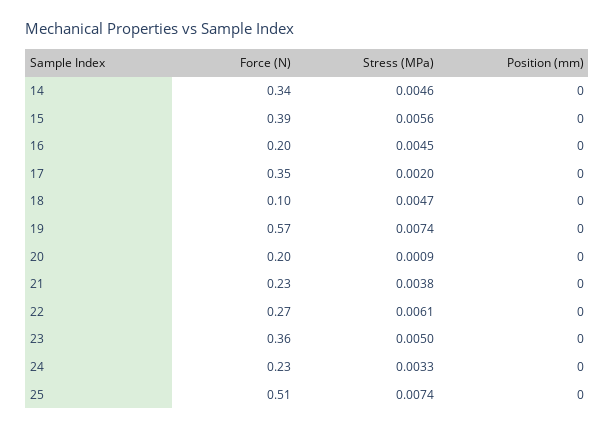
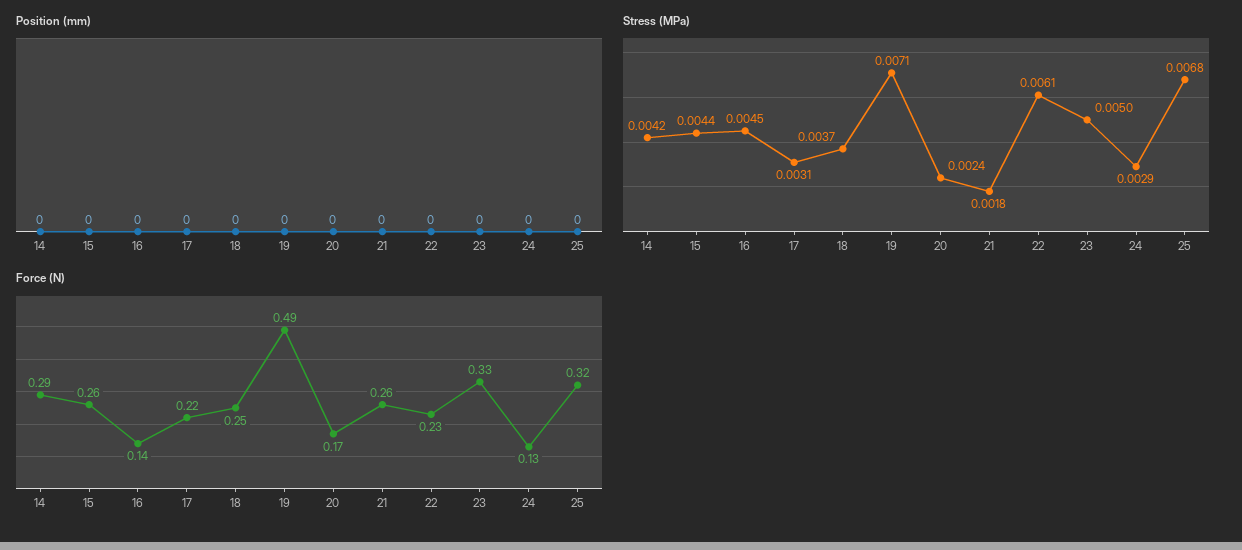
  {
    "Force (N)": {
-     "14": 0.34,
+     "14": 0.29,
-     "15": 0.39,
+     "15": 0.26,
-     "16": 0.2,
+     "16": 0.14,
-     "17": 0.35,
+     "17": 0.22,
-     "18": 0.1,
+     "18": 0.25,
-     "19": 0.57,
+     "19": 0.49,
-     "20": 0.2,
+     "20": 0.17,
-     "21": 0.23,
+     "21": 0.26,
-     "22": 0.27,
+     "22": 0.23,
-     "23": 0.36,
+     "23": 0.33,
-     "24": 0.23,
+     "24": 0.13,
-     "25": 0.51
+     "25": 0.32
    },
    "Stress (MPa)": {
-     "14": 0.0046,
+     "14": 0.0042,
-     "15": 0.0056,
+     "15": 0.0044,
      "16": 0.0045,
-     "17": 0.002,
+     "17": 0.0031,
-     "18": 0.0047,
+     "18": 0.0037,
-     "19": 0.0074,
+     "19": 0.0071,
-     "20": 0.0009,
+     "20": 0.0024,
-     "21": 0.0038,
+     "21": 0.0018,
      "22": 0.0061,
      "23": 0.005,
-     "24": 0.0033,
+     "24": 0.0029,
-     "25": 0.0074
+     "25": 0.0068
    },
    "Position (mm)": {
      "14": 0,
      "15": 0,
      "16": 0,
      "17": 0,
      "18": 0,
      "19": 0,
      "20": 0,
      "21": 0,
      "22": 0,
      "23": 0,
      "24": 0,
      "25": 0
    }
  }

